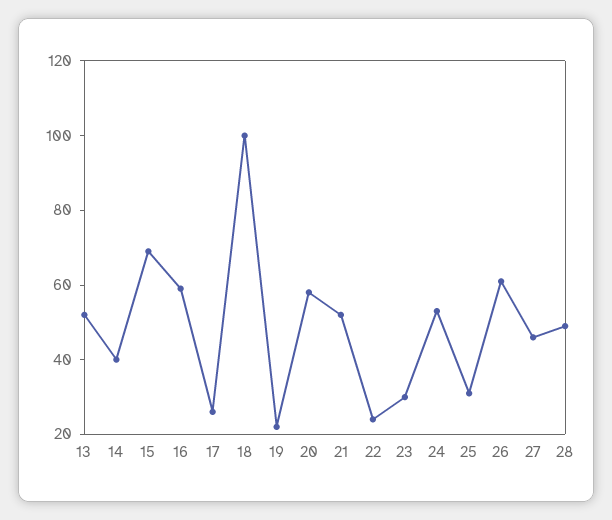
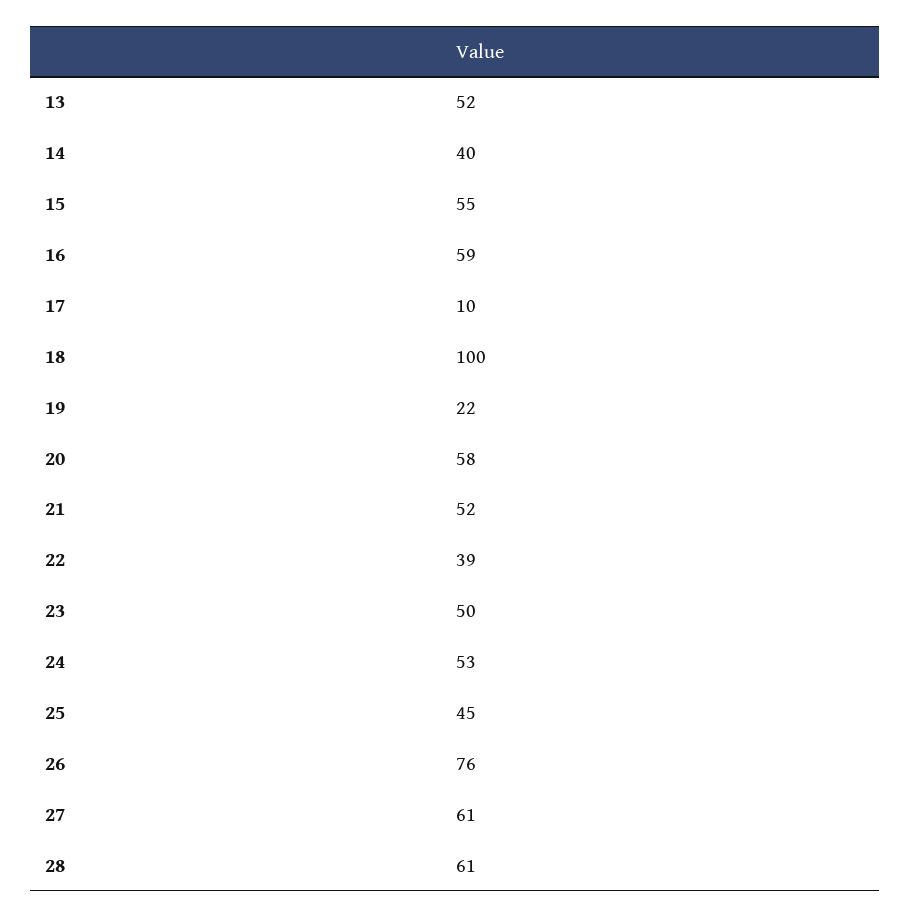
  {
    "13": 52,
    "14": 40,
-   "15": 70,
+   "15": 55,
    "16": 59,
-   "17": 25,
+   "17": 10,
    "18": 100,
    "19": 22,
    "20": 58,
    "21": 52,
-   "22": 25,
+   "22": 39,
-   "23": 30,
+   "23": 50,
    "24": 53,
-   "25": 30,
+   "25": 45,
-   "26": 60,
+   "26": 76,
-   "27": 45,
+   "27": 61,
-   "28": 50
+   "28": 61
  }

